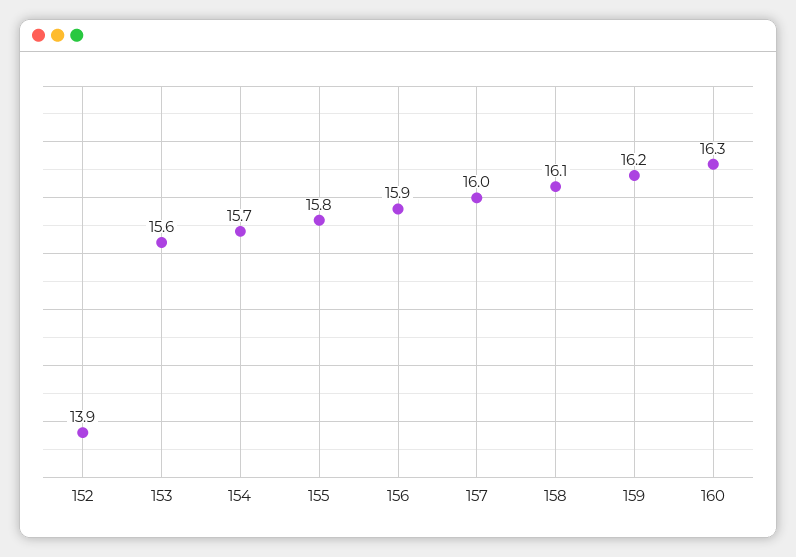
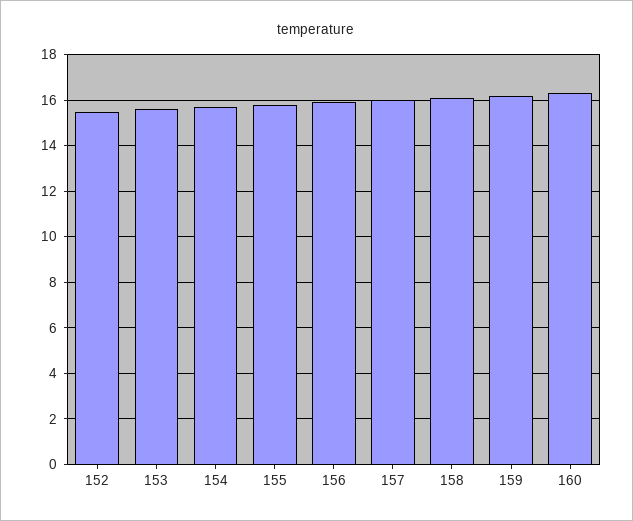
  {
-   "152": 13.9,
+   "152": 15.5,
    "153": 15.6,
    "154": 15.7,
    "155": 15.8,
    "156": 15.9,
    "157": 16,
    "158": 16.1,
    "159": 16.2,
    "160": 16.3
  }

